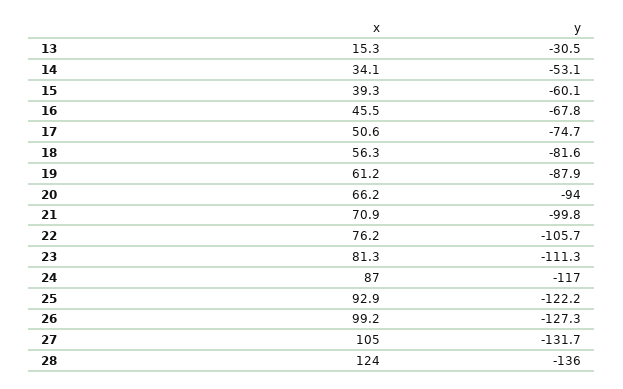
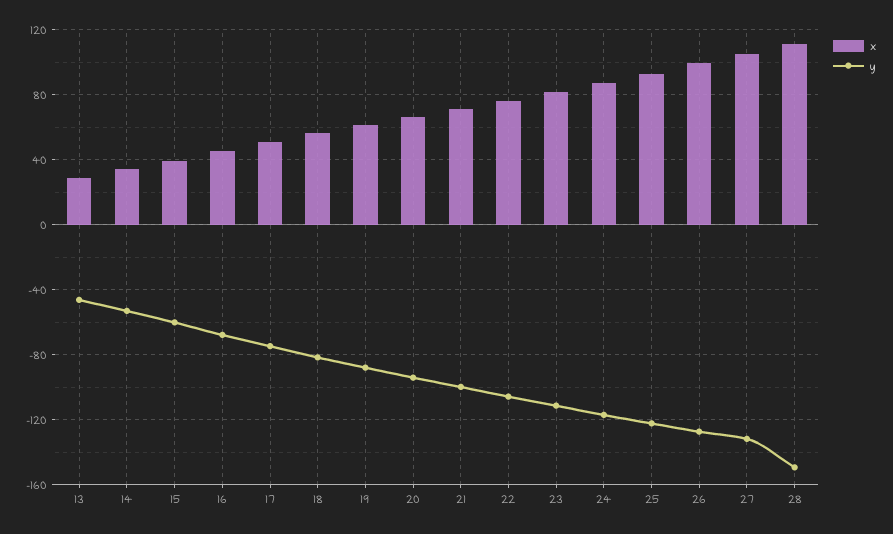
  {
    "x": {
-     "13": 15.3,
+     "13": 30,
      "14": 34.1,
      "15": 39.3,
      "16": 45.5,
      "17": 50.6,
      "18": 56.3,
      "19": 61.2,
      "20": 66.2,
      "21": 70.9,
      "22": 76.2,
      "23": 81.3,
      "24": 87,
      "25": 92.9,
      "26": 99.2,
      "27": 105,
-     "28": 124
+     "28": 110
    },
    "y": {
-     "13": -30.5,
+     "13": -45,
      "14": -53.1,
      "15": -60.1,
      "16": -67.8,
      "17": -74.7,
      "18": -81.6,
      "19": -87.9,
      "20": -94,
      "21": -99.8,
      "22": -105.7,
      "23": -111.3,
      "24": -117,
      "25": -122.2,
      "26": -127.3,
      "27": -131.7,
-     "28": -136
+     "28": -150
    }
  }

